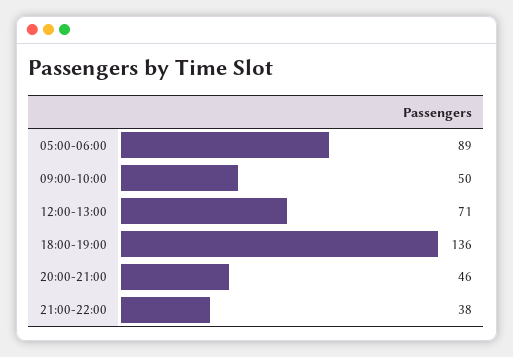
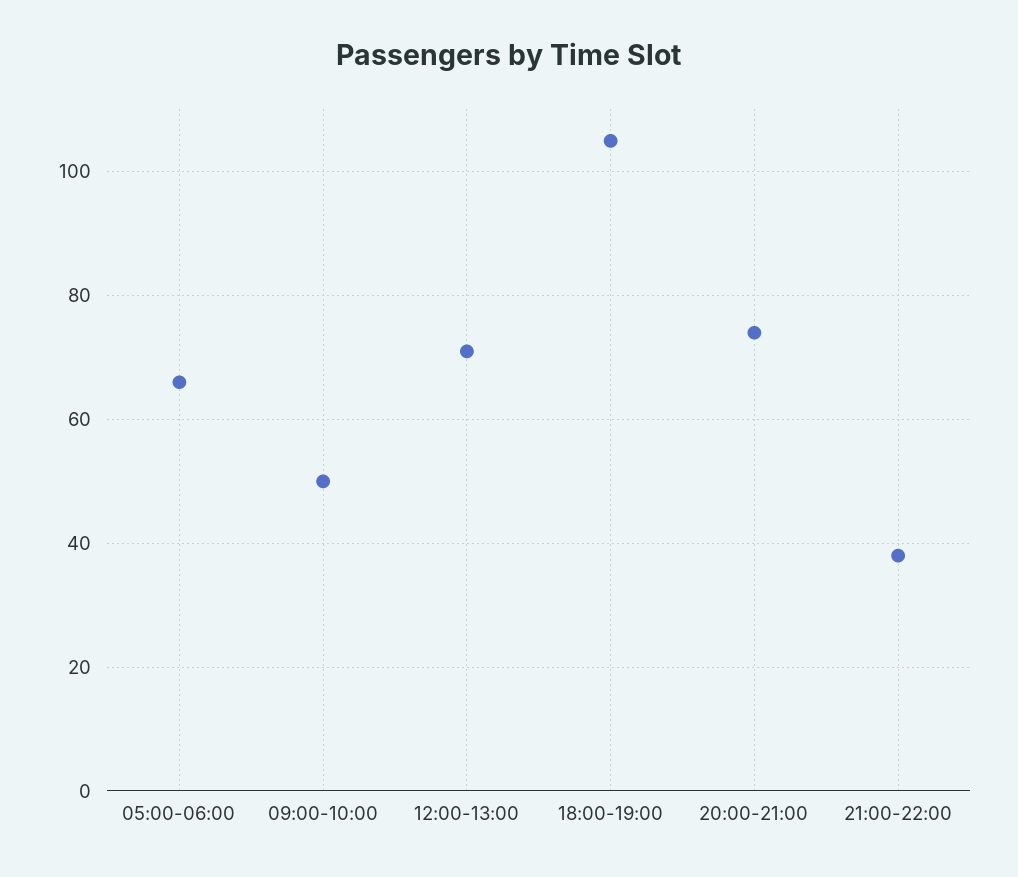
  {
-   "05:00-06:00": 89,
+   "05:00-06:00": 65,
    "09:00-10:00": 50,
    "12:00-13:00": 71,
-   "18:00-19:00": 136,
+   "18:00-19:00": 105,
-   "20:00-21:00": 46,
+   "20:00-21:00": 75,
    "21:00-22:00": 38
  }

